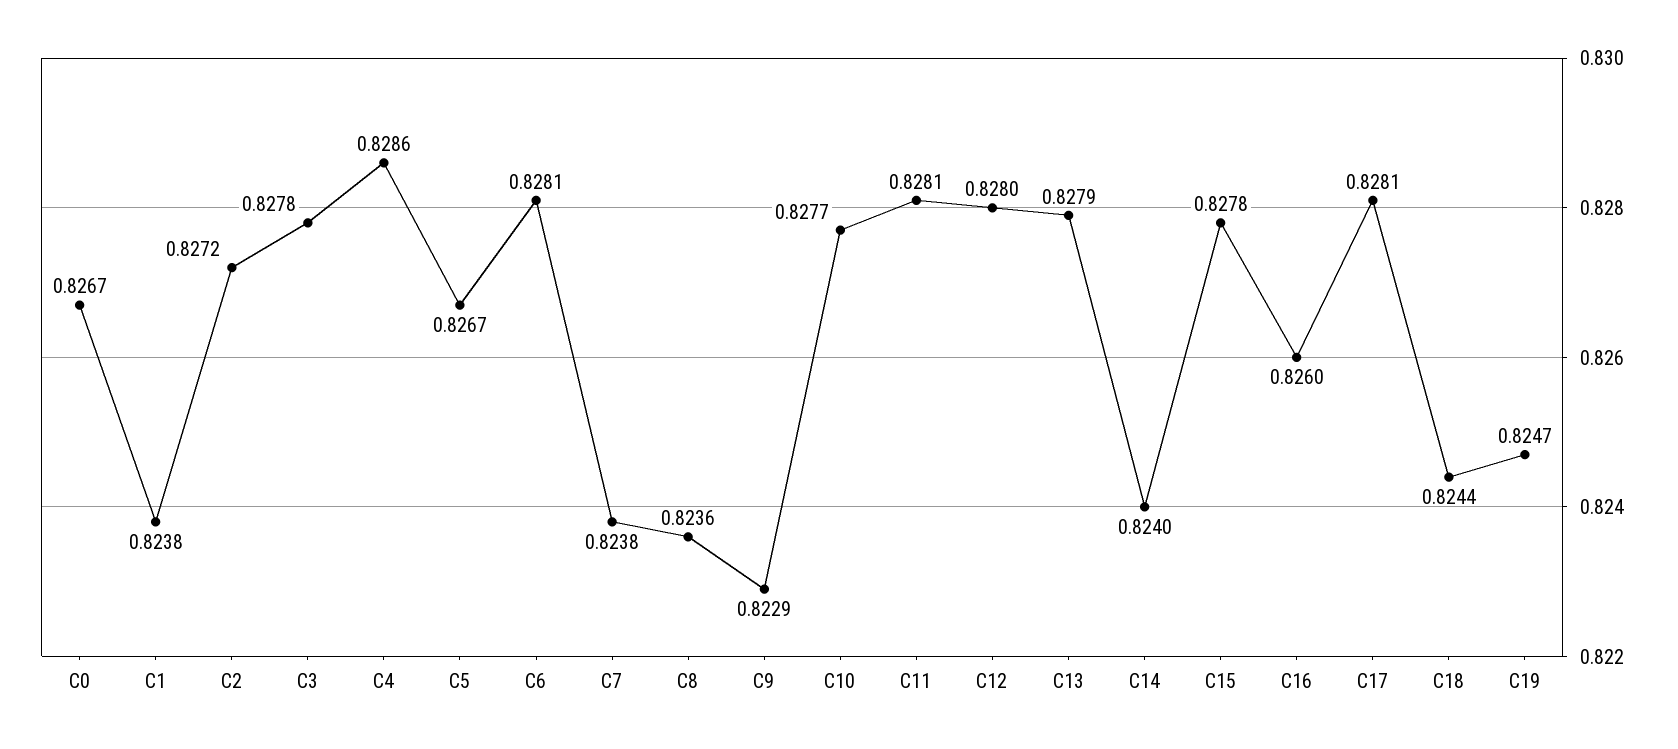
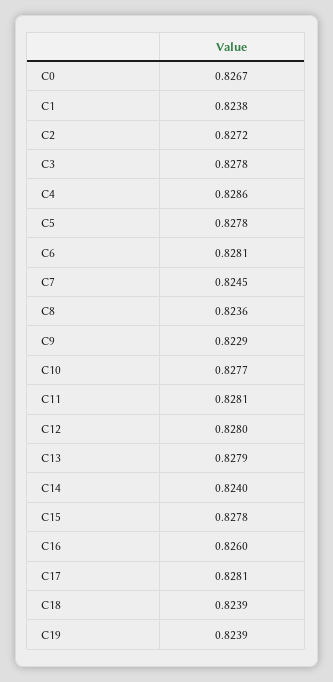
  {
    "C0": 0.8267,
    "C1": 0.8238,
    "C2": 0.8272,
    "C3": 0.8278,
    "C4": 0.8286,
-   "C5": 0.8267,
+   "C5": 0.8278,
    "C6": 0.8281,
-   "C7": 0.8238,
+   "C7": 0.8245,
    "C8": 0.8236,
    "C9": 0.8229,
    "C10": 0.8277,
    "C11": 0.8281,
    "C12": 0.828,
    "C13": 0.8279,
    "C14": 0.824,
    "C15": 0.8278,
    "C16": 0.826,
    "C17": 0.8281,
-   "C18": 0.8244,
+   "C18": 0.8239,
-   "C19": 0.8247
+   "C19": 0.8239
  }

